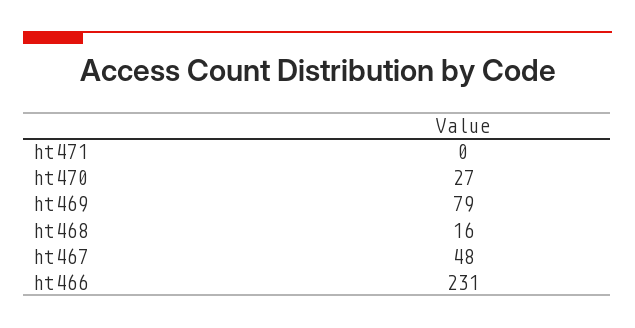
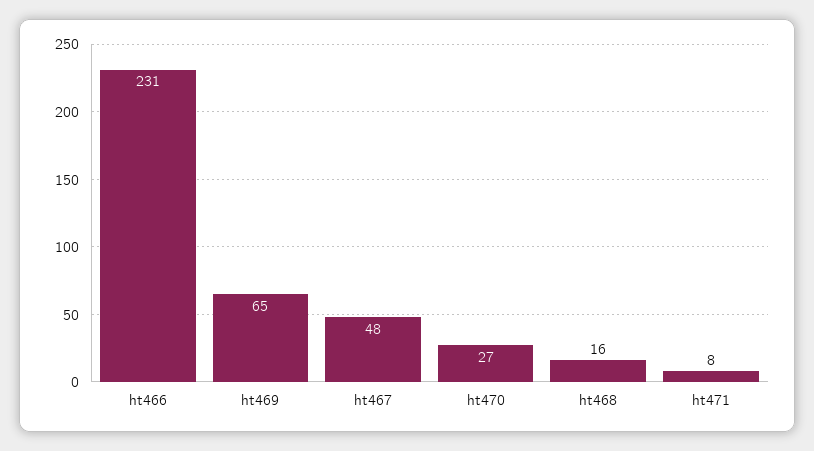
  {
-   "ht471": 0,
+   "ht471": 8,
    "ht470": 27,
-   "ht469": 79,
+   "ht469": 65,
    "ht468": 16,
    "ht467": 48,
    "ht466": 231
  }

